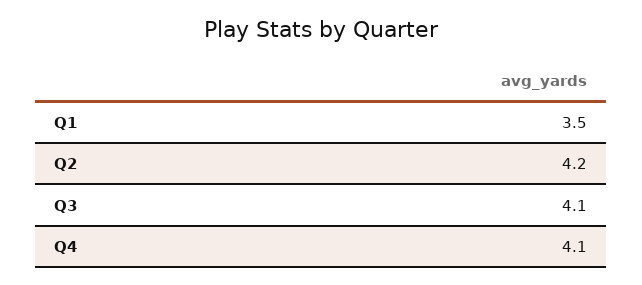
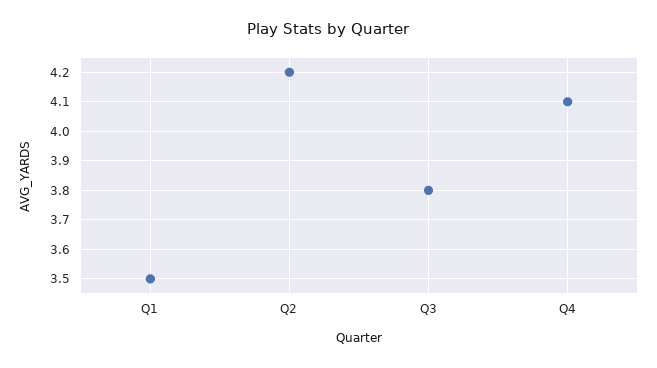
  {
    "Q1": 3.5,
    "Q2": 4.2,
-   "Q3": 4.1,
+   "Q3": 3.8,
    "Q4": 4.1
  }

